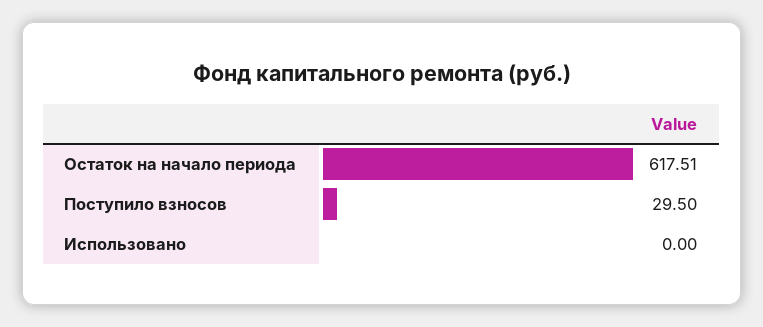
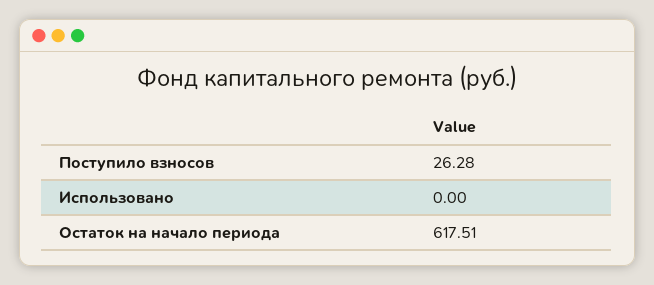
  {
    "Остаток на начало периода": 617.51,
-   "Поступило взносов": 29.5,
+   "Поступило взносов": 26.28,
    "Использовано": 0
  }

